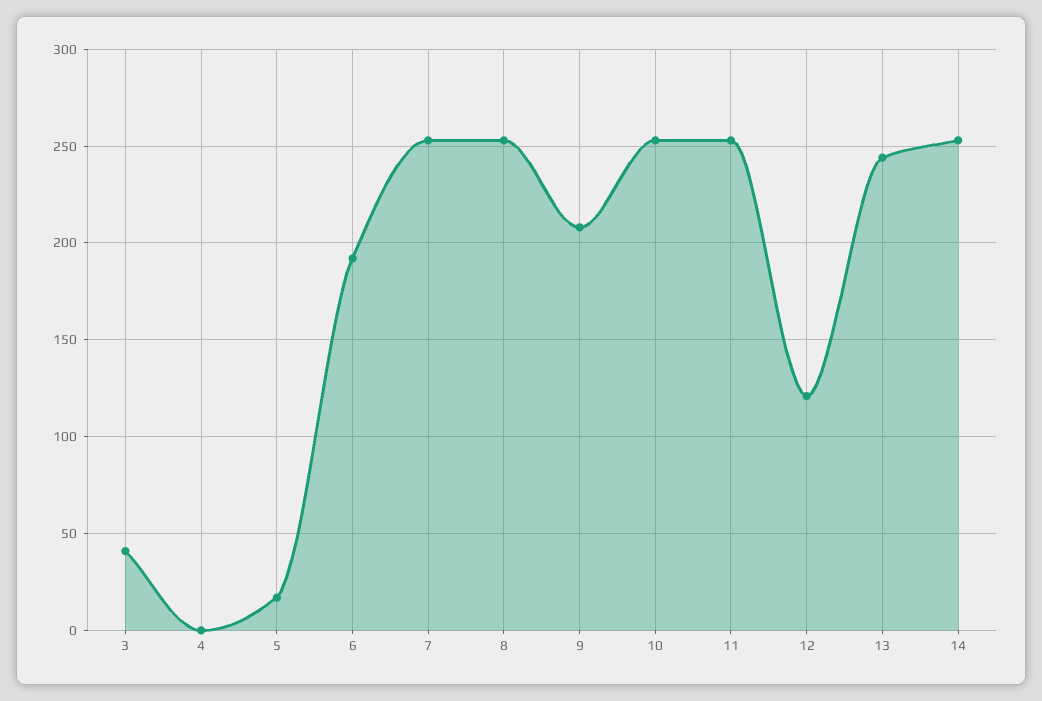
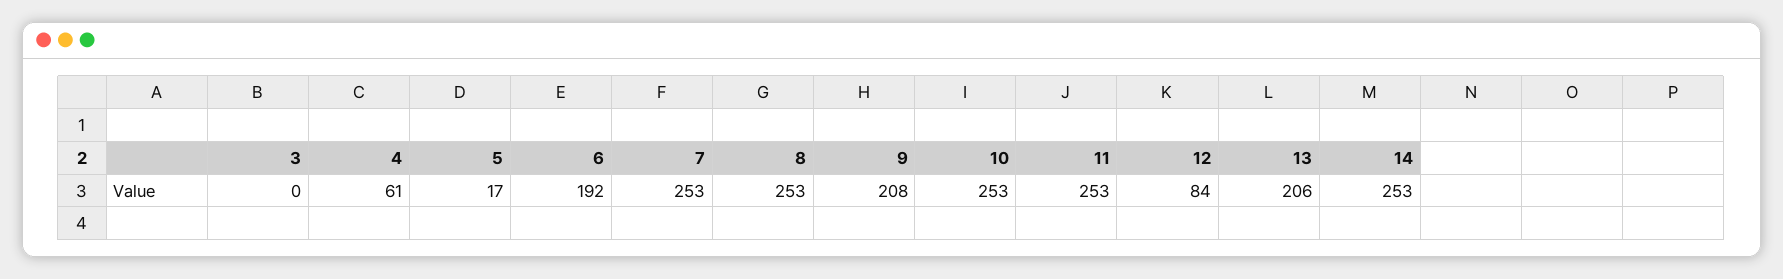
  {
-   "3": 40,
+   "3": 0,
-   "4": 0,
+   "4": 61,
    "5": 17,
    "6": 192,
    "7": 253,
    "8": 253,
    "9": 208,
    "10": 253,
    "11": 253,
-   "12": 120,
+   "12": 84,
-   "13": 245,
+   "13": 206,
    "14": 253
  }

